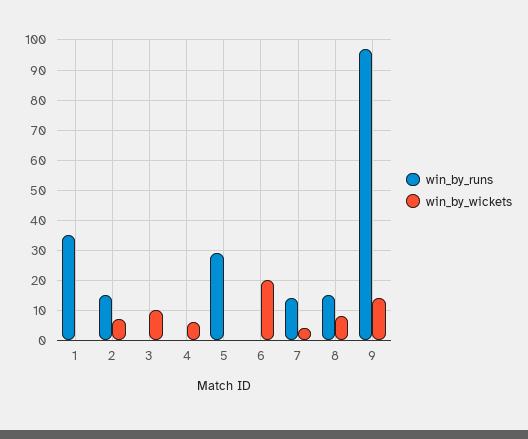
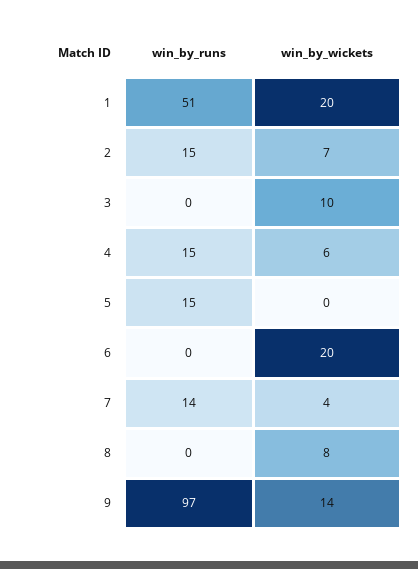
  {
    "win_by_runs": {
-     "1": 35,
+     "1": 51,
      "2": 15,
      "3": 0,
-     "4": 0,
+     "4": 15,
-     "5": 30,
+     "5": 15,
      "6": 0,
      "7": 14,
-     "8": 15,
+     "8": 0,
      "9": 97
    },
    "win_by_wickets": {
-     "1": 0,
+     "1": 20,
      "2": 7,
      "3": 10,
      "4": 6,
      "5": 0,
      "6": 20,
      "7": 4,
      "8": 8,
      "9": 14
    }
  }

